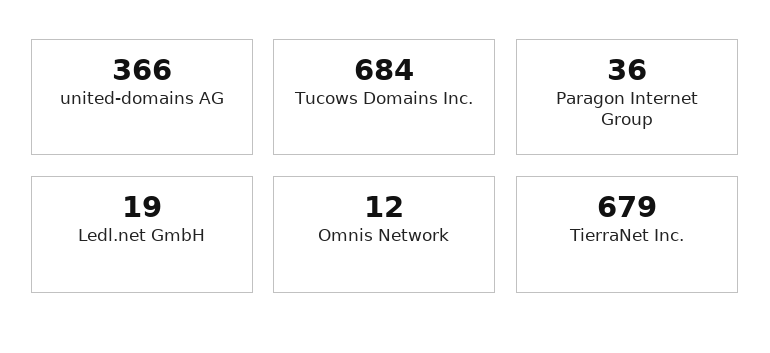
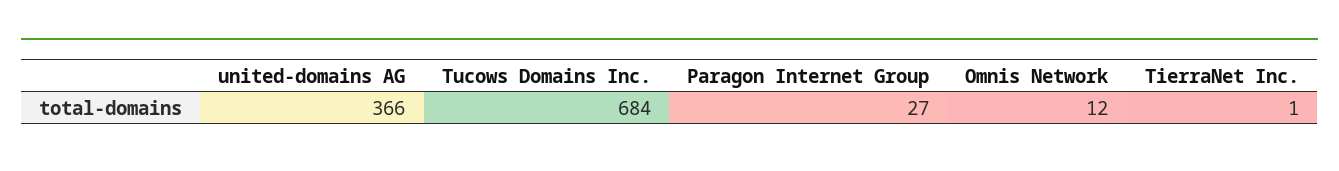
  {
    "united-domains AG": 366,
    "Tucows Domains Inc.": 684,
-   "Paragon Internet Group": 36,
+   "Paragon Internet Group": 27,
-   "Ledl.net GmbH": 19,
    "Omnis Network": 12,
-   "TierraNet Inc.": 679
+   "TierraNet Inc.": 1
  }

